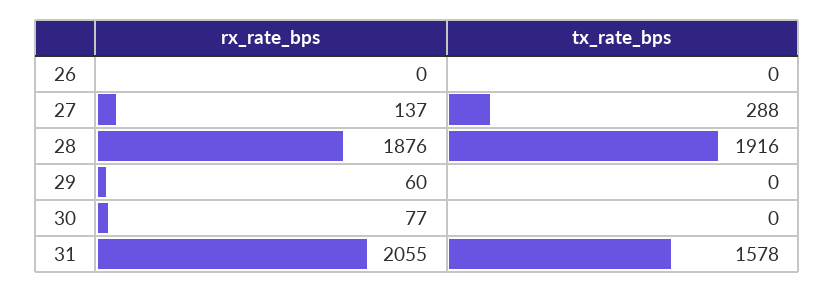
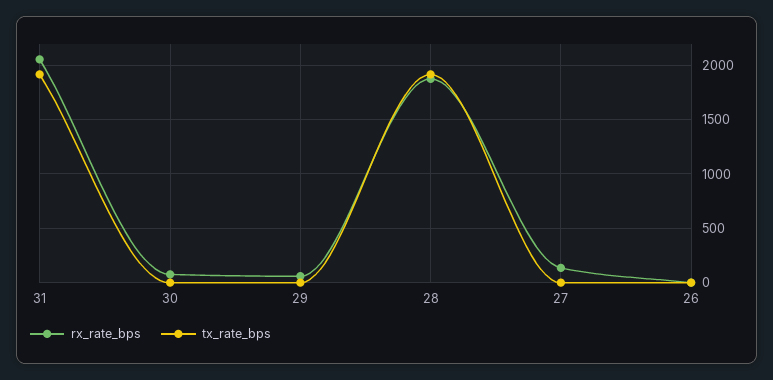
  {
    "rx_rate_bps": {
      "26": 0,
      "27": 137,
      "28": 1876,
      "29": 60,
      "30": 77,
      "31": 2055
    },
    "tx_rate_bps": {
      "26": 0,
-     "27": 288,
+     "27": 0,
      "28": 1916,
      "29": 0,
      "30": 0,
-     "31": 1578
+     "31": 1900
    }
  }

